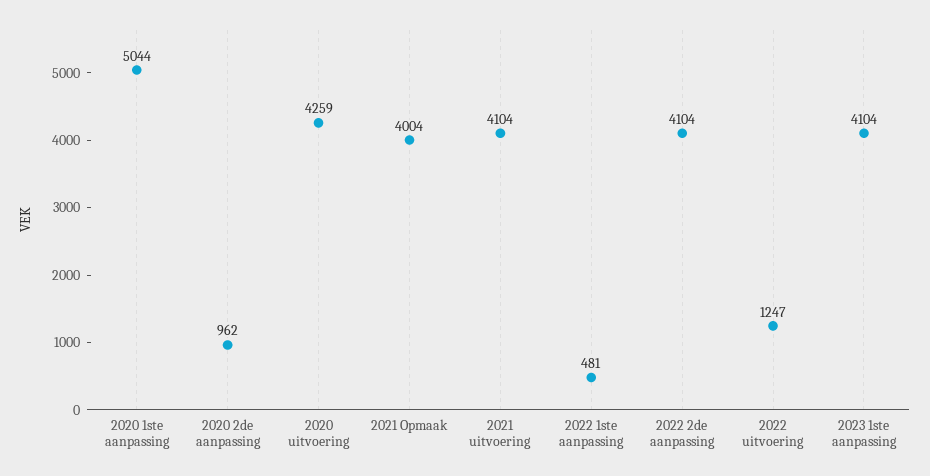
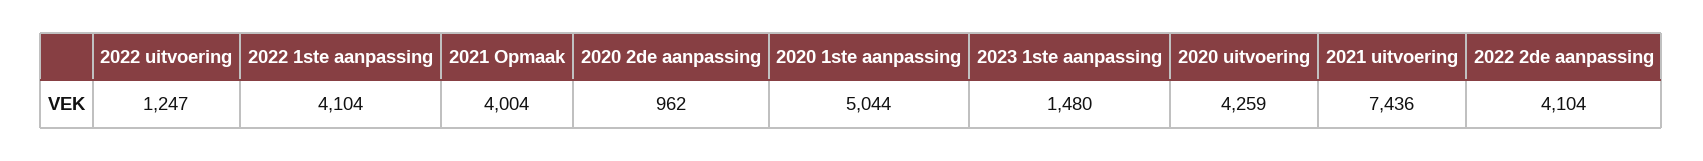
  {
    "2020 1ste aanpassing": 5044,
    "2020 2de aanpassing": 962,
    "2020 uitvoering": 4259,
    "2021 Opmaak": 4004,
-   "2021 uitvoering": 4104,
+   "2021 uitvoering": 7436,
-   "2022 1ste aanpassing": 481,
+   "2022 1ste aanpassing": 4104,
    "2022 2de aanpassing": 4104,
    "2022 uitvoering": 1247,
-   "2023 1ste aanpassing": 4104
+   "2023 1ste aanpassing": 1480
  }

